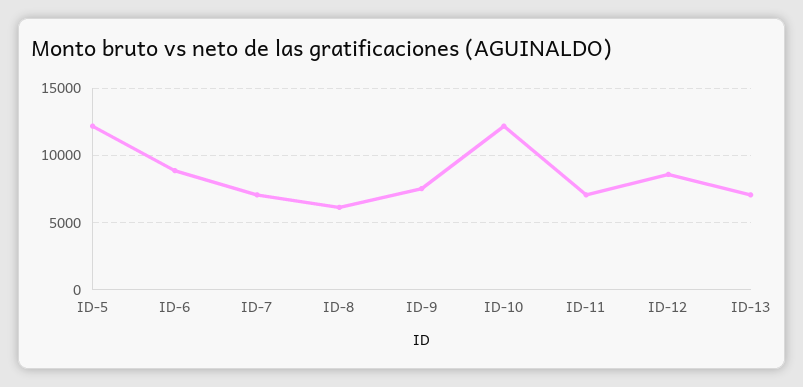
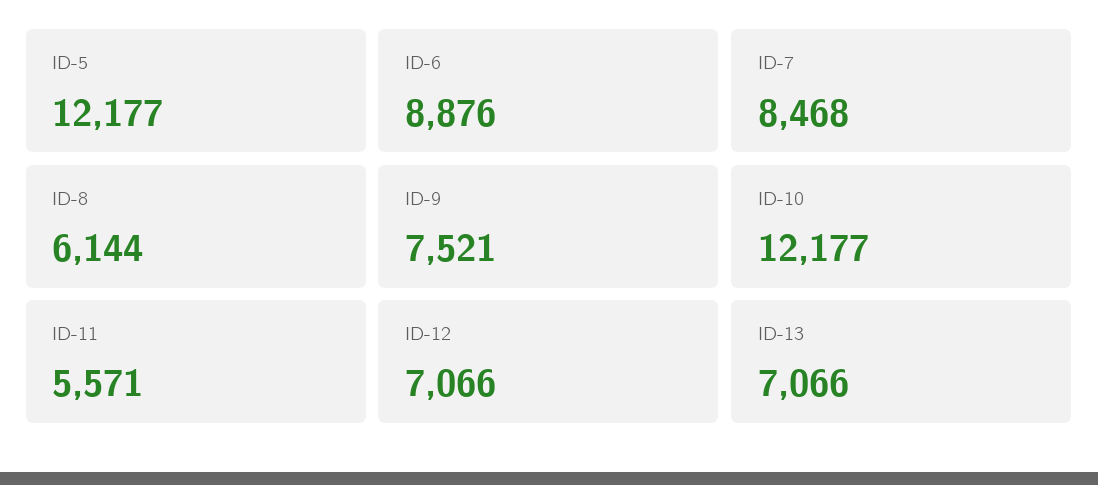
  {
    "ID-5": 12177,
    "ID-6": 8876,
-   "ID-7": 7000,
+   "ID-7": 8468,
    "ID-8": 6144,
    "ID-9": 7521,
    "ID-10": 12177,
-   "ID-11": 7000,
+   "ID-11": 5571,
-   "ID-12": 8500,
+   "ID-12": 7066,
    "ID-13": 7066
  }

